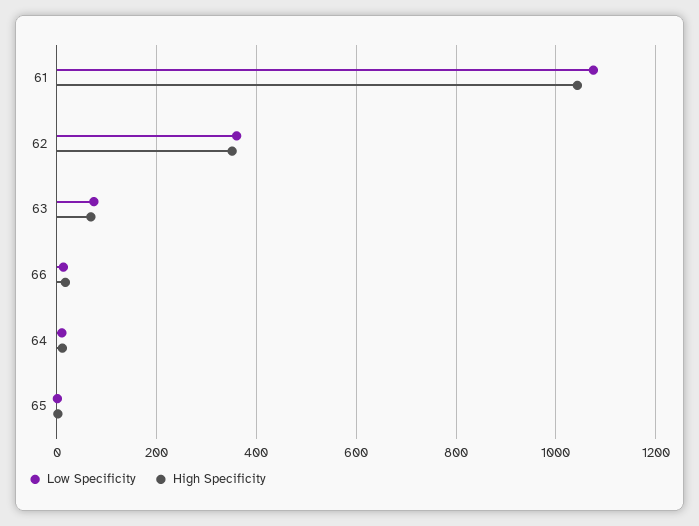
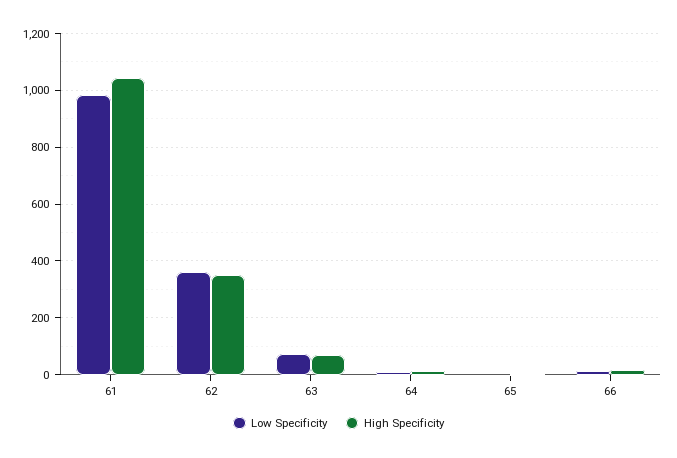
  {
    "Low Specificity": {
-     "61": 1080,
+     "61": 975,
      "62": 360,
      "63": 80,
      "66": 20,
      "64": 20,
      "65": 0
    },
    "High Specificity": {
      "61": 1040,
      "62": 360,
      "63": 60,
      "66": 20,
      "64": 20,
      "65": 0
    }
  }

